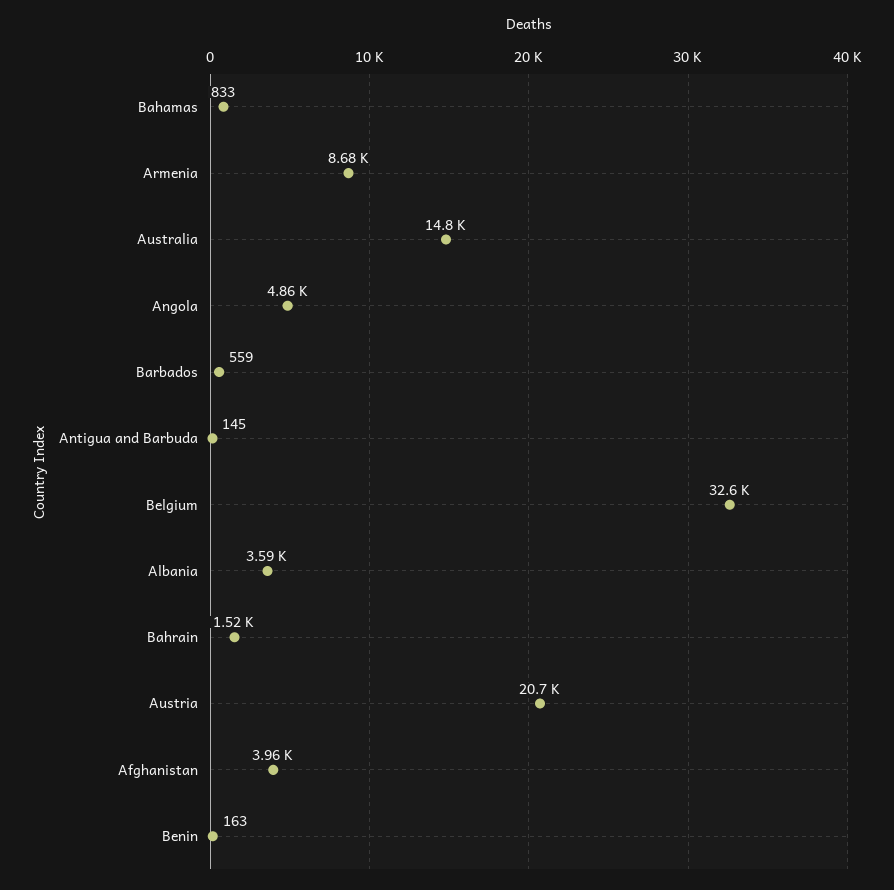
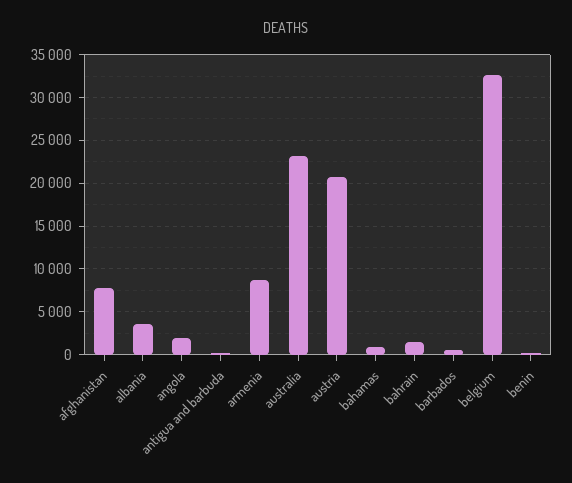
  {
    "Bahamas": 833,
    "Armenia": 8680,
-   "Australia": 14800,
+   "Australia": 23000,
-   "Angola": 4860,
+   "Angola": 2000,
    "Barbados": 559,
    "Antigua and Barbuda": 145,
    "Belgium": 32600,
    "Albania": 3590,
    "Bahrain": 1520,
    "Austria": 20700,
-   "Afghanistan": 3960,
+   "Afghanistan": 8000,
    "Benin": 163
  }

